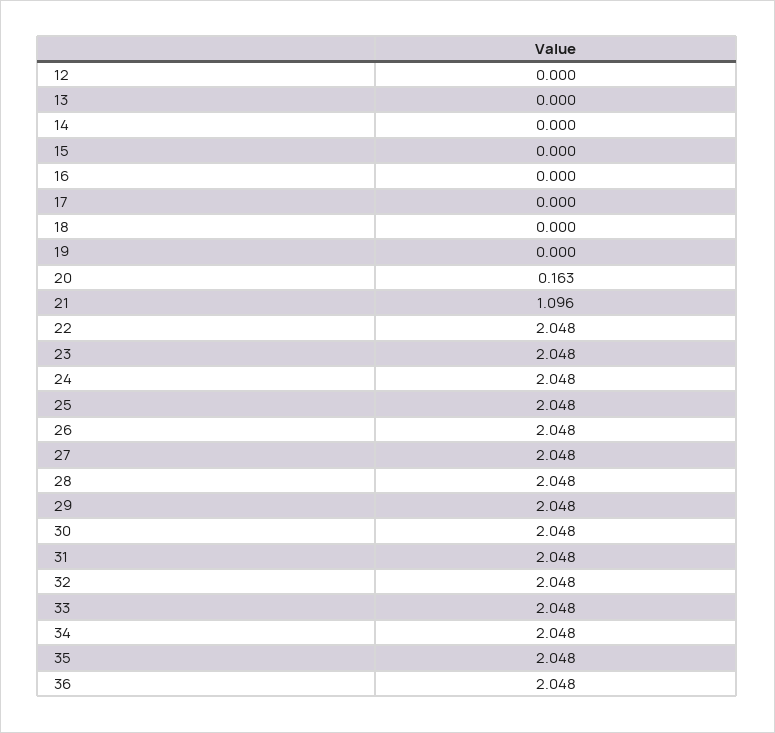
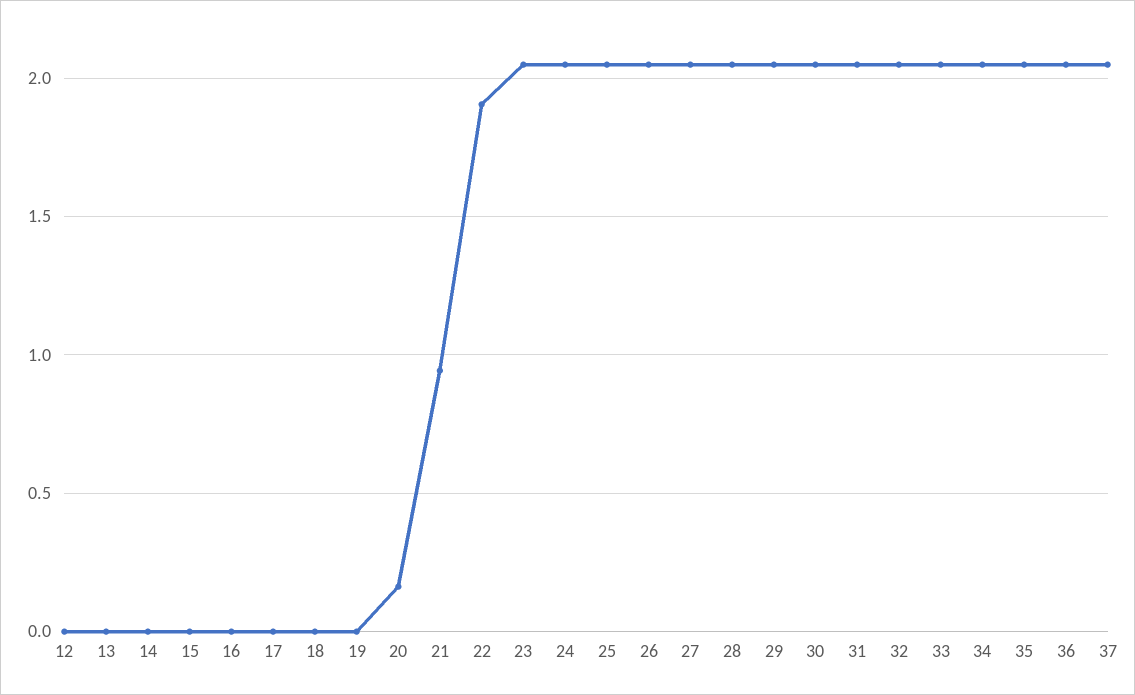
  {
    "12": 0,
    "13": 0,
    "14": 0,
    "15": 0,
    "16": 0,
    "17": 0,
    "18": 0,
    "19": 0,
    "20": 0.163,
-   "21": 1.096,
+   "21": 0.95,
-   "22": 2.048,
+   "22": 1.9,
    "23": 2.048,
    "24": 2.048,
    "25": 2.048,
    "26": 2.048,
    "27": 2.048,
    "28": 2.048,
    "29": 2.048,
    "30": 2.048,
    "31": 2.048,
    "32": 2.048,
    "33": 2.048,
    "34": 2.048,
    "35": 2.048,
-   "36": 2.048
+   "36": 2.048,
+   "37": 2.05
  }

